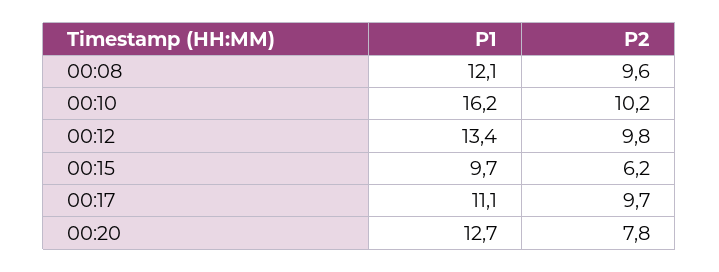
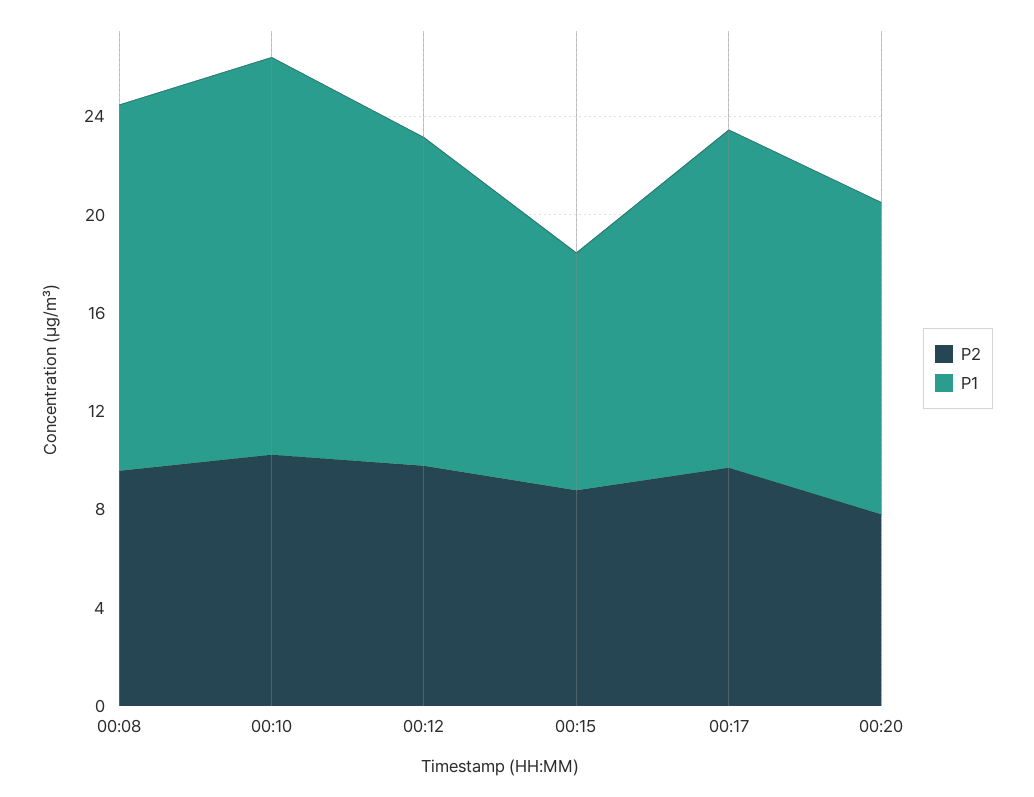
  {
    "P1": {
-     "00:08": 12.1,
+     "00:08": 15,
      "00:10": 16.2,
      "00:12": 13.4,
      "00:15": 9.7,
-     "00:17": 11.1,
+     "00:17": 14,
      "00:20": 12.7
    },
    "P2": {
      "00:08": 9.6,
      "00:10": 10.2,
      "00:12": 9.8,
-     "00:15": 6.2,
+     "00:15": 9,
      "00:17": 9.7,
      "00:20": 7.8
    }
  }

